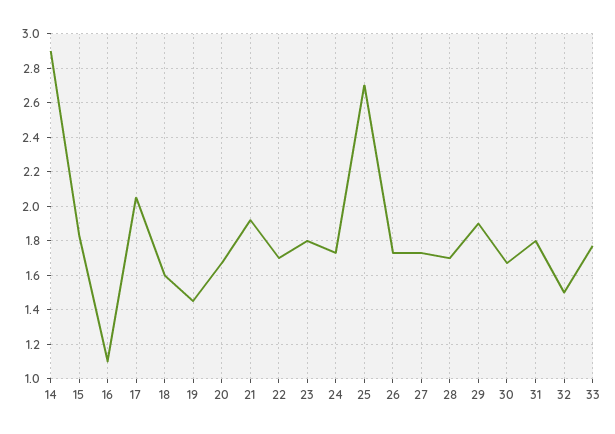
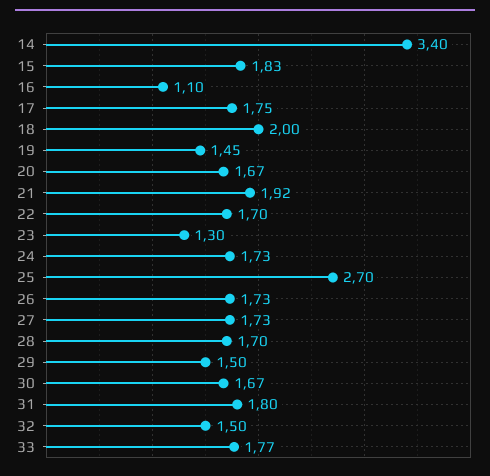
  {
-   "14": 2.9,
+   "14": 3.4,
    "15": 1.83,
    "16": 1.1,
-   "17": 2.05,
+   "17": 1.75,
-   "18": 1.6,
+   "18": 2,
    "19": 1.45,
    "20": 1.67,
    "21": 1.92,
    "22": 1.7,
-   "23": 1.8,
+   "23": 1.3,
    "24": 1.73,
    "25": 2.7,
    "26": 1.73,
    "27": 1.73,
    "28": 1.7,
-   "29": 1.9,
+   "29": 1.5,
    "30": 1.67,
    "31": 1.8,
    "32": 1.5,
    "33": 1.77
  }

